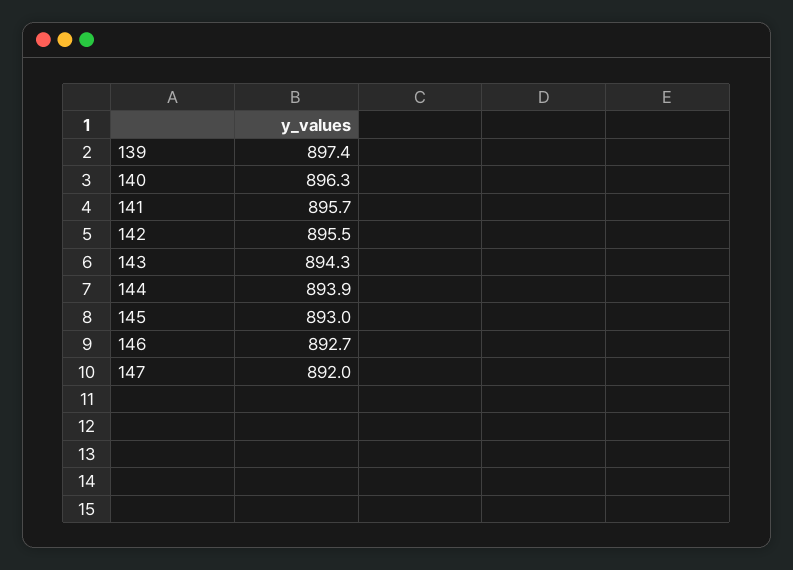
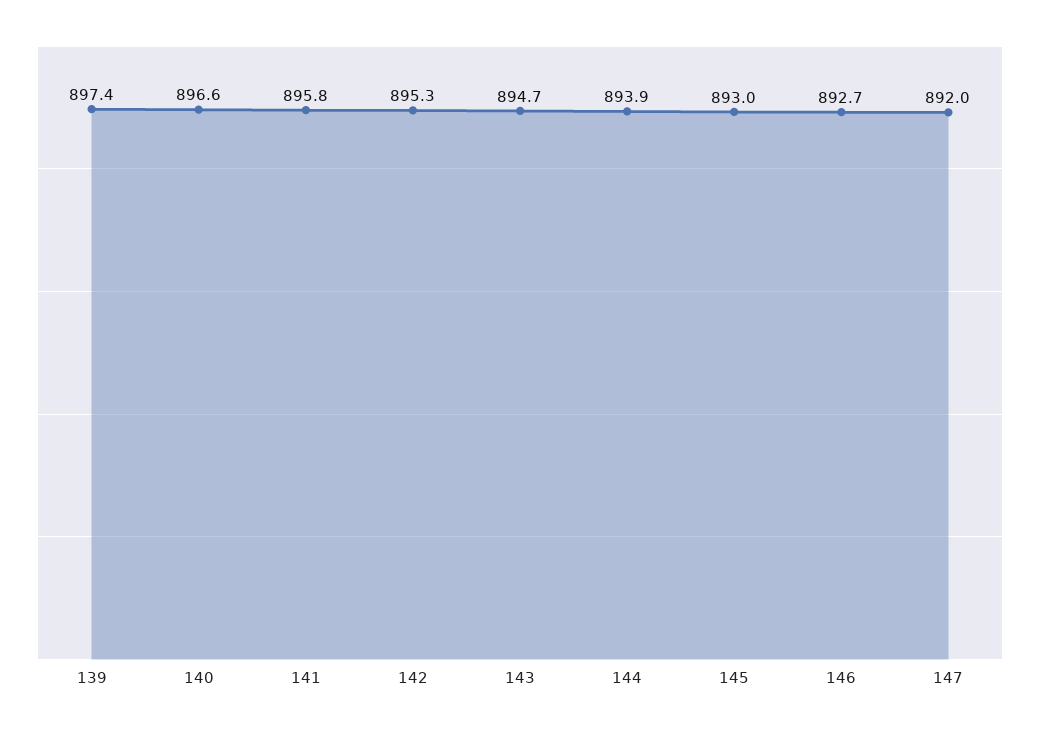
  {
    "139": 897.4,
-   "140": 896.3,
+   "140": 896.6,
-   "141": 895.7,
+   "141": 895.8,
-   "142": 895.5,
+   "142": 895.3,
-   "143": 894.3,
+   "143": 894.7,
    "144": 893.9,
    "145": 893,
    "146": 892.7,
    "147": 892
  }

